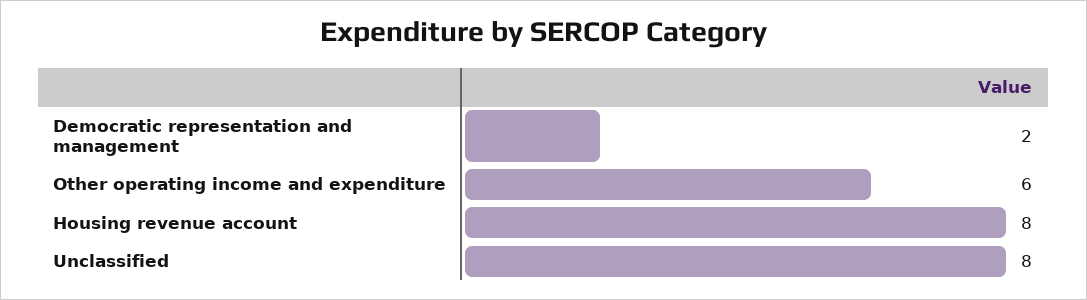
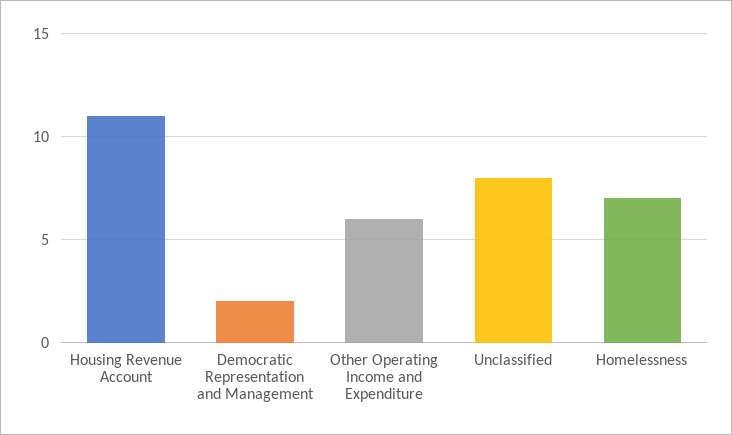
  {
    "Democratic representation and management": 2,
    "Other operating income and expenditure": 6,
-   "Housing revenue account": 8,
+   "Housing revenue account": 11,
-   "Unclassified": 8
+   "Unclassified": 8,
+   "Homelessness": 7
  }

